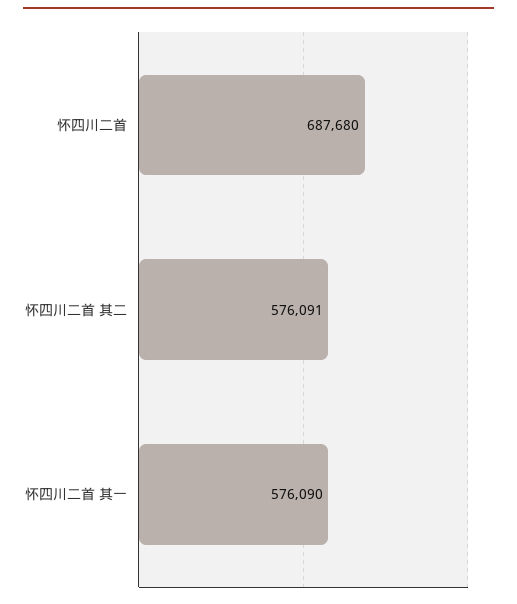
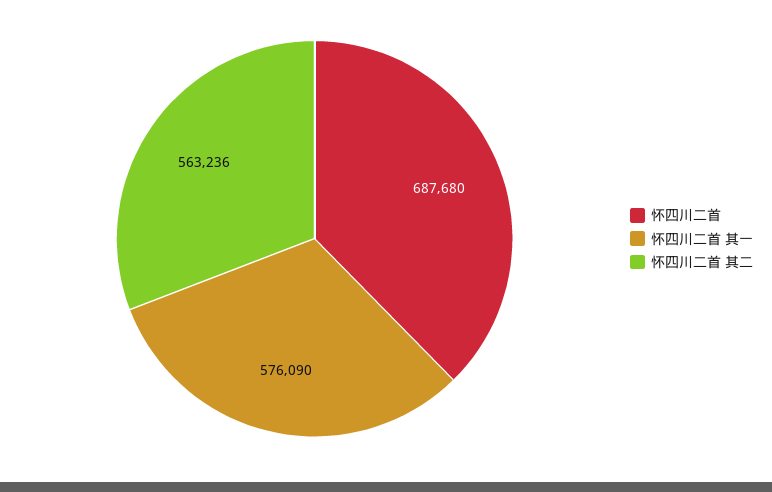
  {
    "怀四川二首": 687680,
-   "怀四川二首 其二": 576091,
+   "怀四川二首 其二": 563236,
    "怀四川二首 其一": 576090
  }

